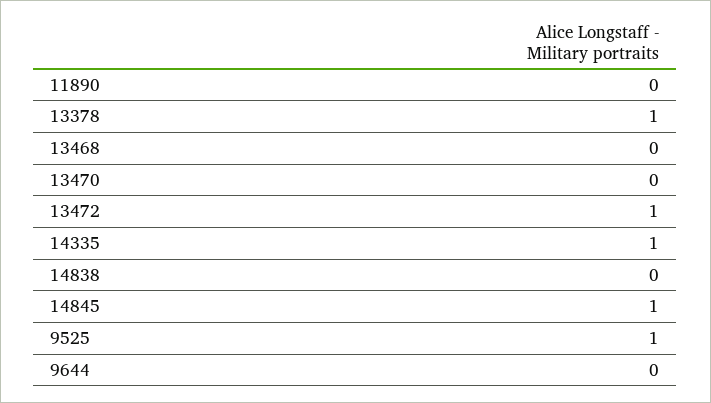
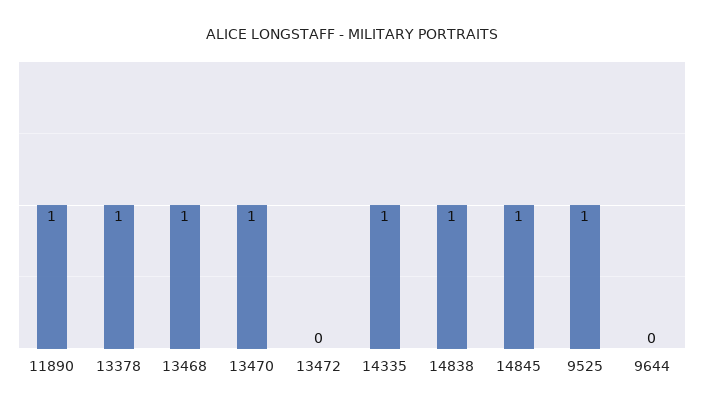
  {
-   "11890": 0,
+   "11890": 1,
    "13378": 1,
-   "13468": 0,
+   "13468": 1,
-   "13470": 0,
+   "13470": 1,
-   "13472": 1,
+   "13472": 0,
    "14335": 1,
-   "14838": 0,
+   "14838": 1,
    "14845": 1,
    "9525": 1,
    "9644": 0
  }

